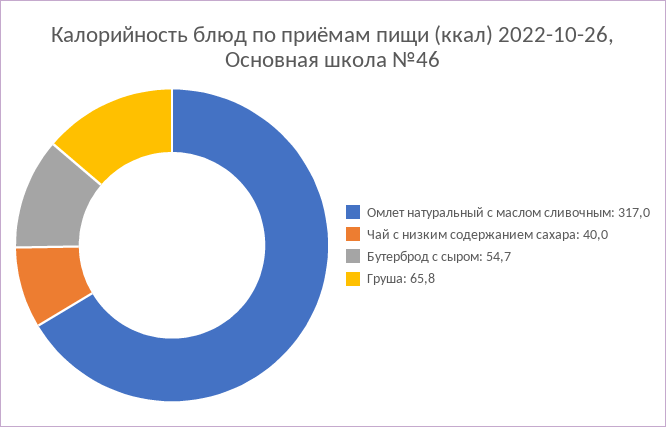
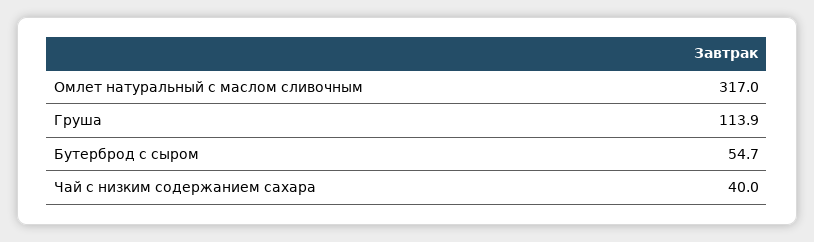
  {
    "Омлет натуральный с маслом сливочным": 317,
    "Чай с низким содержанием сахара": 40,
    "Бутерброд с сыром": 54.7,
-   "Груша": 65.8
+   "Груша": 113.9
  }

